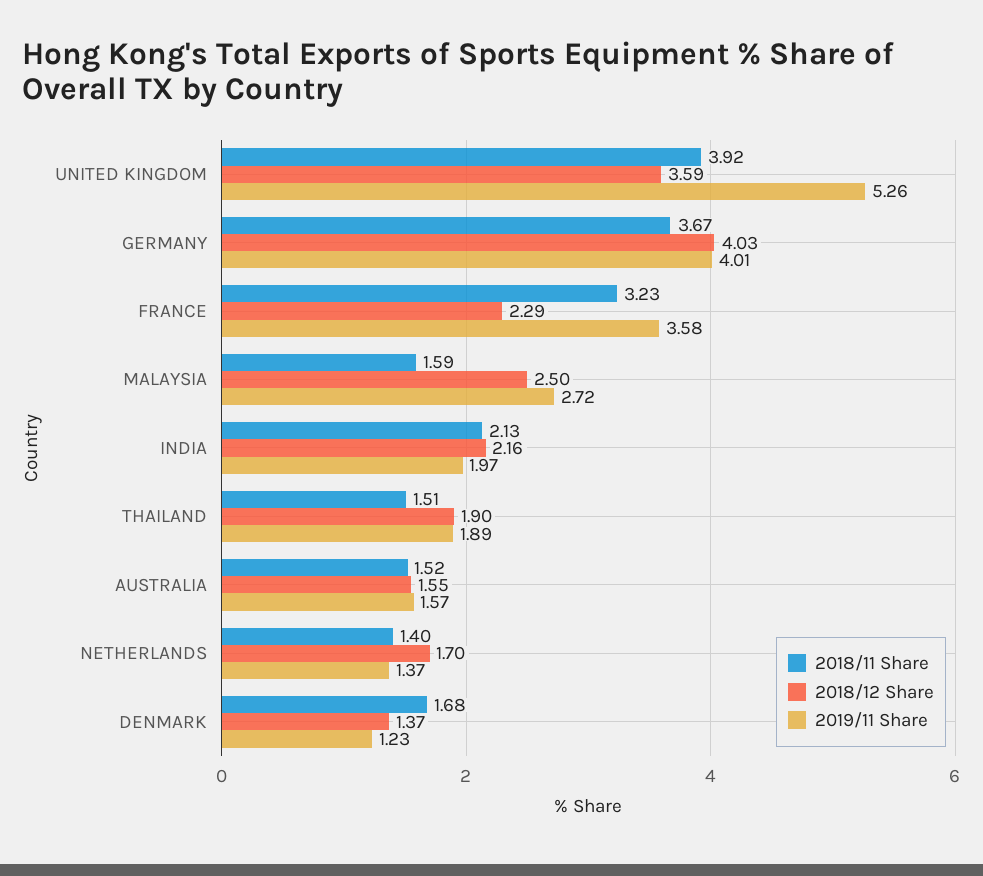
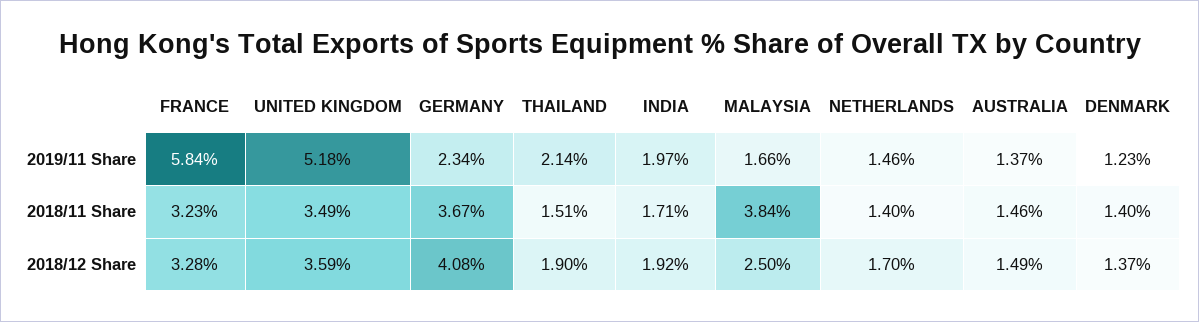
  {
    "2018/11 Share": {
-     "UNITED KINGDOM": 3.92,
+     "UNITED KINGDOM": 3.49,
      "GERMANY": 3.67,
      "FRANCE": 3.23,
-     "MALAYSIA": 1.59,
+     "MALAYSIA": 3.84,
-     "INDIA": 2.13,
+     "INDIA": 1.71,
      "THAILAND": 1.51,
-     "AUSTRALIA": 1.52,
+     "AUSTRALIA": 1.46,
      "NETHERLANDS": 1.4,
-     "DENMARK": 1.68
+     "DENMARK": 1.4
    },
    "2018/12 Share": {
      "UNITED KINGDOM": 3.59,
-     "GERMANY": 4.03,
+     "GERMANY": 4.08,
-     "FRANCE": 2.29,
+     "FRANCE": 3.28,
      "MALAYSIA": 2.5,
-     "INDIA": 2.16,
+     "INDIA": 1.92,
      "THAILAND": 1.9,
-     "AUSTRALIA": 1.55,
+     "AUSTRALIA": 1.49,
      "NETHERLANDS": 1.7,
      "DENMARK": 1.37
    },
    "2019/11 Share": {
-     "UNITED KINGDOM": 5.26,
+     "UNITED KINGDOM": 5.18,
-     "GERMANY": 4.01,
+     "GERMANY": 2.34,
-     "FRANCE": 3.58,
+     "FRANCE": 5.84,
-     "MALAYSIA": 2.72,
+     "MALAYSIA": 1.66,
      "INDIA": 1.97,
-     "THAILAND": 1.89,
+     "THAILAND": 2.14,
-     "AUSTRALIA": 1.57,
+     "AUSTRALIA": 1.37,
-     "NETHERLANDS": 1.37,
+     "NETHERLANDS": 1.46,
      "DENMARK": 1.23
    }
  }

